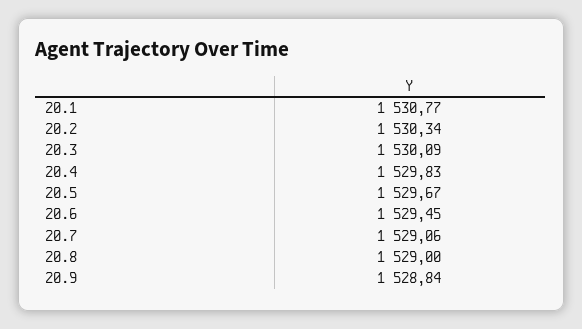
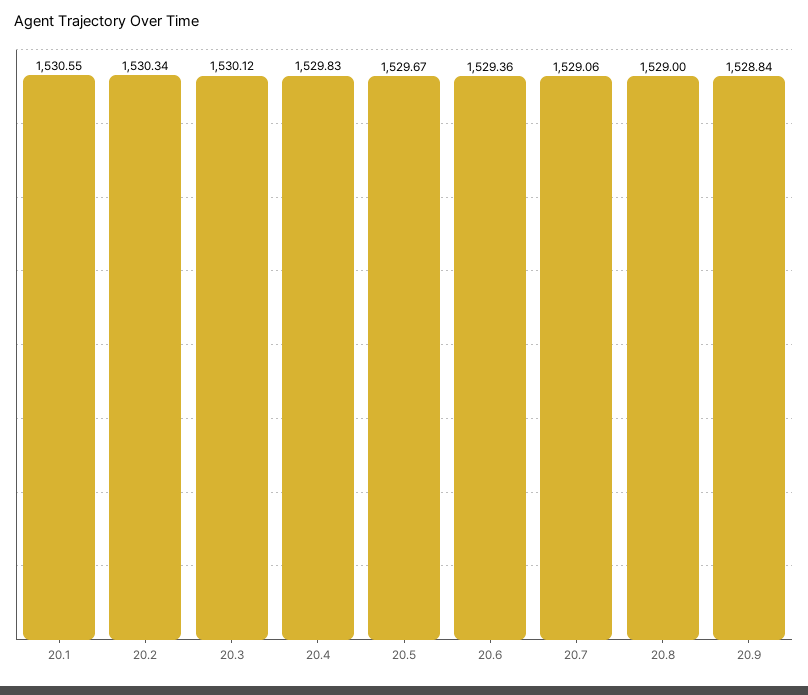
  {
-   "20.1": 1530.77,
+   "20.1": 1530.55,
    "20.2": 1530.34,
-   "20.3": 1530.09,
+   "20.3": 1530.12,
    "20.4": 1529.83,
    "20.5": 1529.67,
-   "20.6": 1529.45,
+   "20.6": 1529.36,
    "20.7": 1529.06,
    "20.8": 1529,
    "20.9": 1528.84
  }

